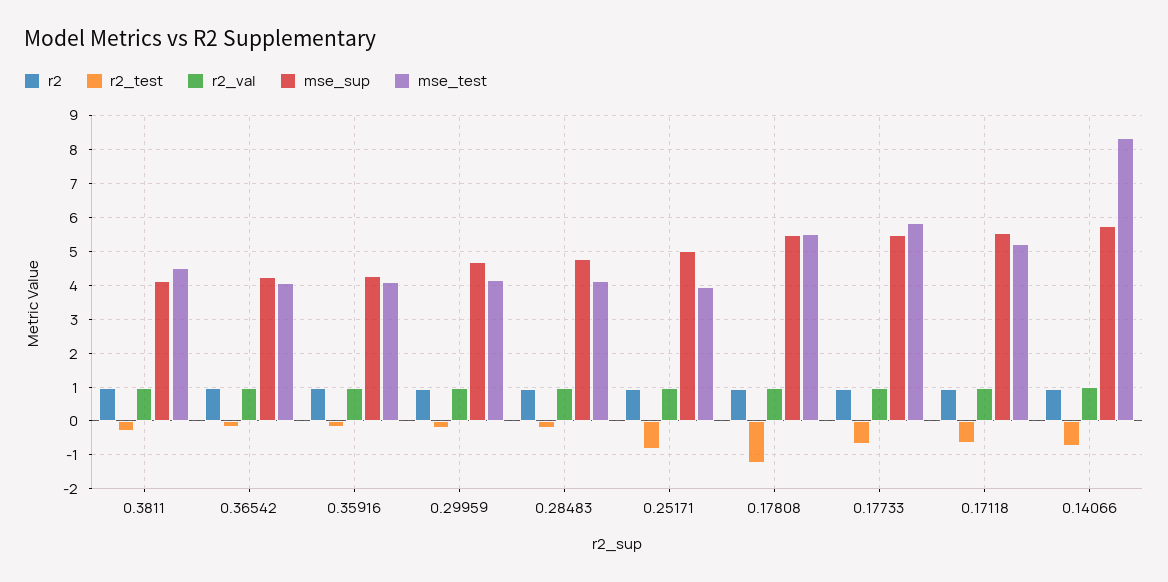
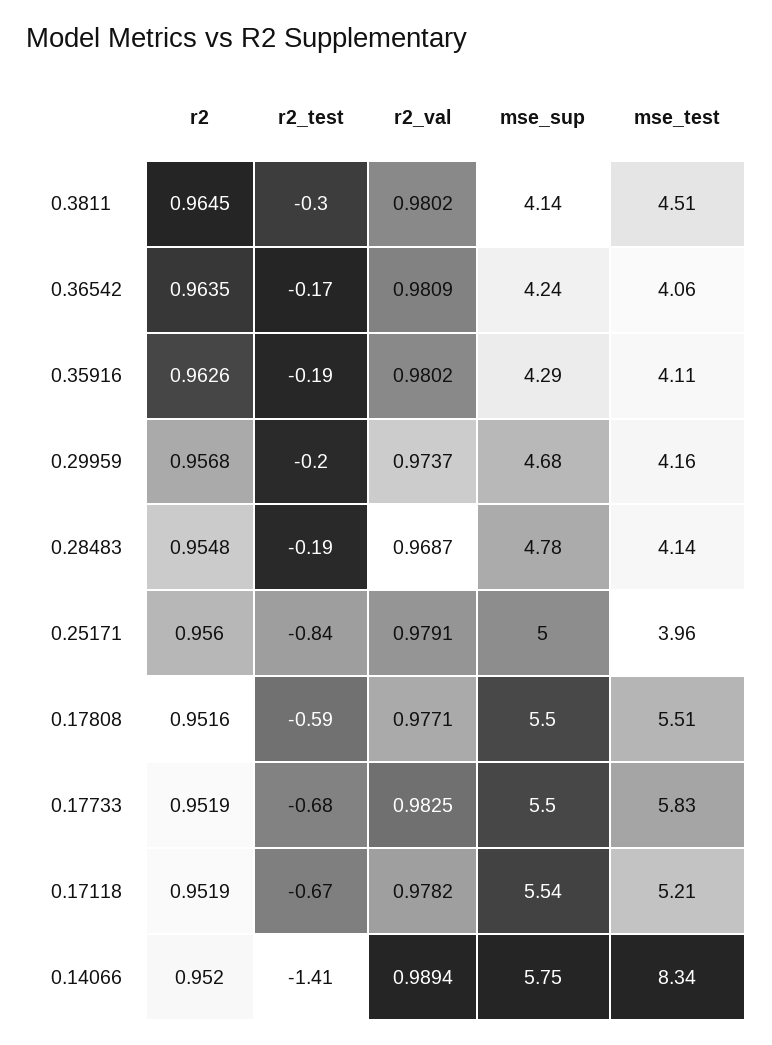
  {
    "r2": {
      "0.3811": 0.9645,
      "0.36542": 0.9635,
      "0.35916": 0.9626,
      "0.29959": 0.9568,
      "0.28483": 0.9548,
      "0.25171": 0.956,
      "0.17808": 0.9516,
      "0.17733": 0.9519,
      "0.17118": 0.9519,
      "0.14066": 0.952
    },
    "r2_test": {
      "0.3811": -0.3,
      "0.36542": -0.17,
      "0.35916": -0.19,
      "0.29959": -0.2,
      "0.28483": -0.19,
      "0.25171": -0.84,
-     "0.17808": -1.2,
+     "0.17808": -0.59,
      "0.17733": -0.68,
      "0.17118": -0.67,
-     "0.14066": -0.8
+     "0.14066": -1.41
    },
    "r2_val": {
      "0.3811": 0.9802,
      "0.36542": 0.9809,
      "0.35916": 0.9802,
      "0.29959": 0.9737,
      "0.28483": 0.9687,
      "0.25171": 0.9791,
      "0.17808": 0.9771,
      "0.17733": 0.9825,
      "0.17118": 0.9782,
      "0.14066": 0.9894
    },
    "mse_sup": {
      "0.3811": 4.14,
      "0.36542": 4.24,
      "0.35916": 4.29,
      "0.29959": 4.68,
      "0.28483": 4.78,
      "0.25171": 5,
      "0.17808": 5.5,
      "0.17733": 5.5,
      "0.17118": 5.54,
      "0.14066": 5.75
    },
    "mse_test": {
      "0.3811": 4.51,
      "0.36542": 4.06,
      "0.35916": 4.11,
      "0.29959": 4.16,
      "0.28483": 4.14,
      "0.25171": 3.96,
      "0.17808": 5.51,
      "0.17733": 5.83,
      "0.17118": 5.21,
      "0.14066": 8.34
    }
  }

